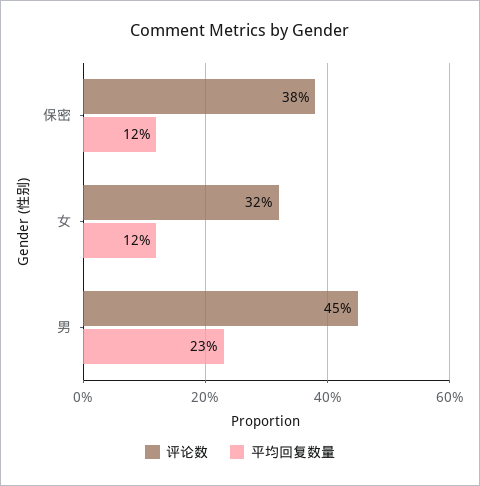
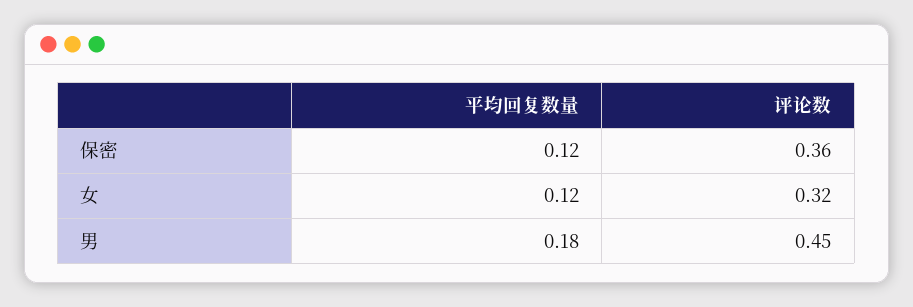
  {
    "评论数": {
-     "保密": 0.38,
+     "保密": 0.36,
      "女": 0.32,
      "男": 0.45
    },
    "平均回复数量": {
      "保密": 0.12,
      "女": 0.12,
-     "男": 0.23
+     "男": 0.18
    }
  }

